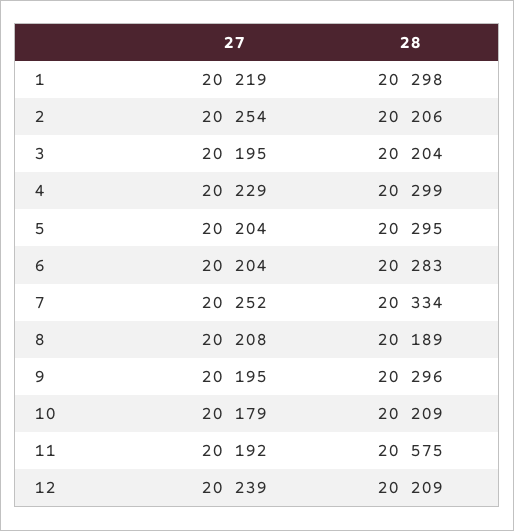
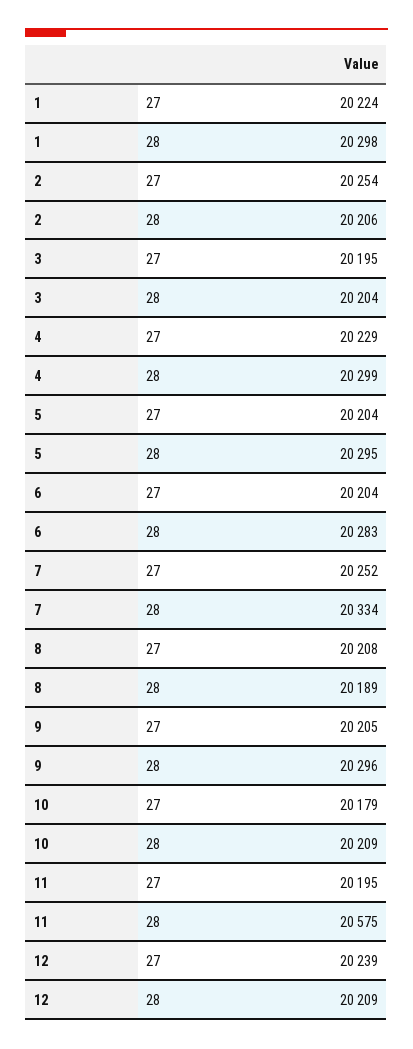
  {
    "27": {
-     "1": 20219,
+     "1": 20224,
      "2": 20254,
      "3": 20195,
      "4": 20229,
      "5": 20204,
      "6": 20204,
      "7": 20252,
      "8": 20208,
-     "9": 20195,
+     "9": 20205,
      "10": 20179,
-     "11": 20192,
+     "11": 20195,
      "12": 20239
    },
    "28": {
      "1": 20298,
      "2": 20206,
      "3": 20204,
      "4": 20299,
      "5": 20295,
      "6": 20283,
      "7": 20334,
      "8": 20189,
      "9": 20296,
      "10": 20209,
      "11": 20575,
      "12": 20209
    }
  }

